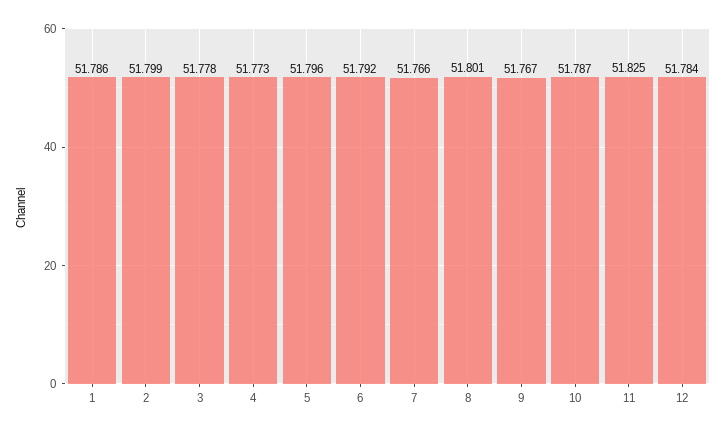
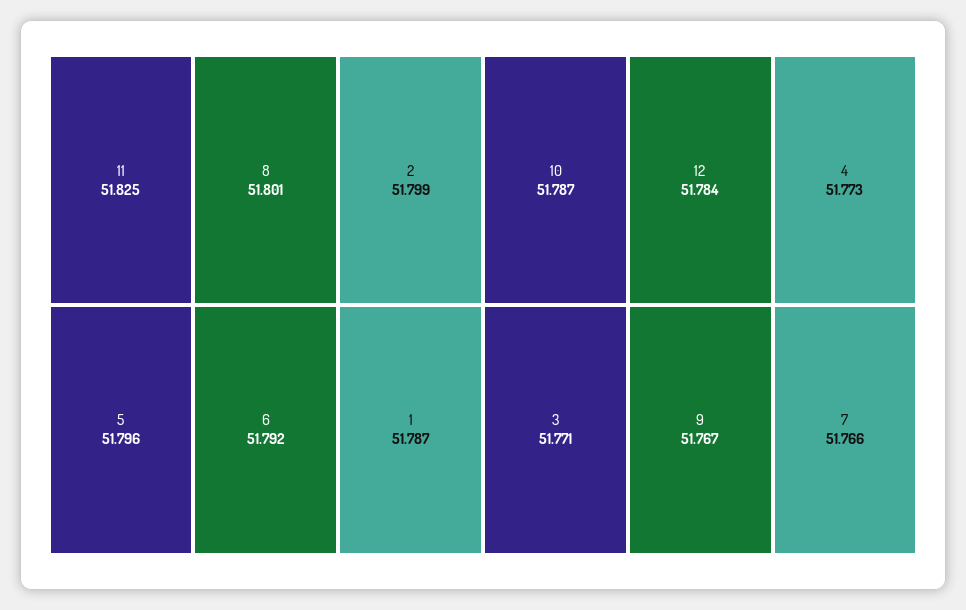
  {
-   "1": 51.786,
+   "1": 51.787,
    "2": 51.799,
-   "3": 51.778,
+   "3": 51.771,
    "4": 51.773,
    "5": 51.796,
    "6": 51.792,
    "7": 51.766,
    "8": 51.801,
    "9": 51.767,
    "10": 51.787,
    "11": 51.825,
    "12": 51.784
  }

